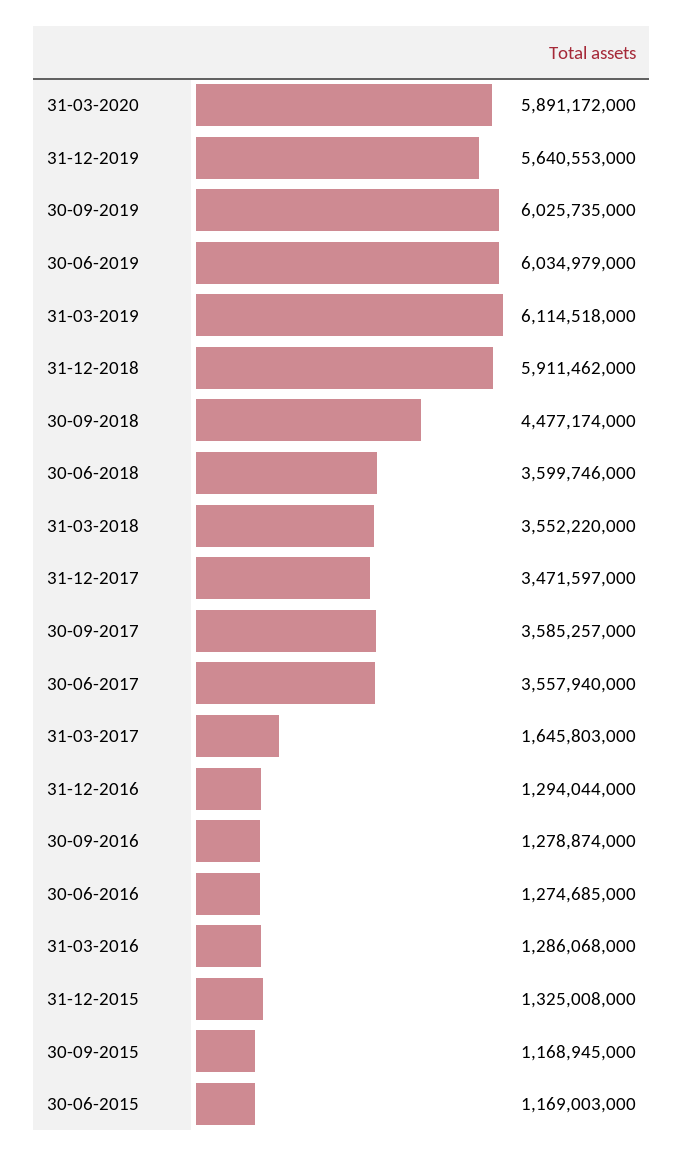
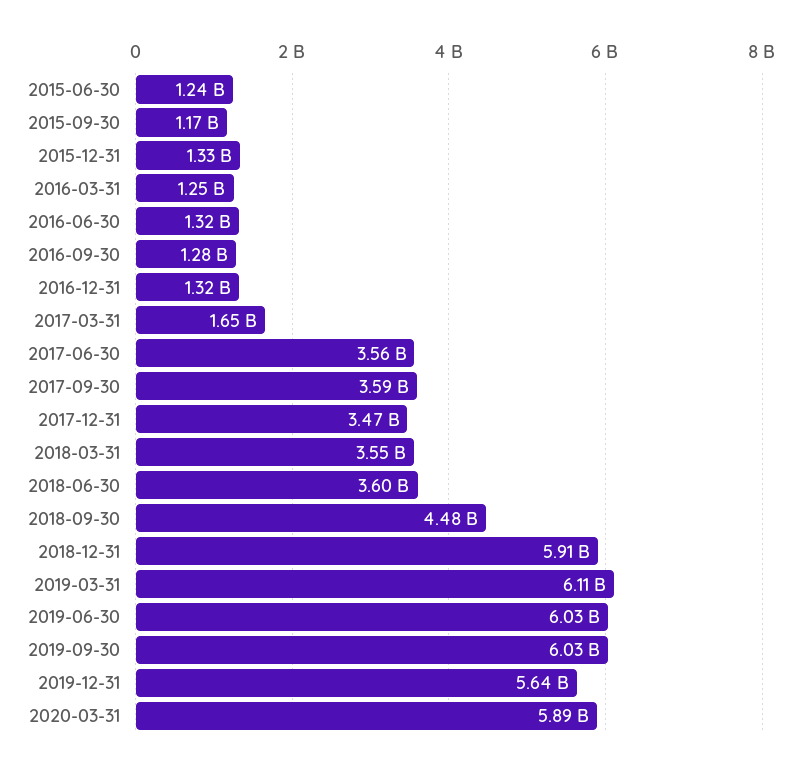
  {
    "31-03-2020": 5891172000,
    "31-12-2019": 5640553000,
    "30-09-2019": 6025735000,
    "30-06-2019": 6034979000,
    "31-03-2019": 6114518000,
    "31-12-2018": 5911462000,
    "30-09-2018": 4477174000,
    "30-06-2018": 3599746000,
    "31-03-2018": 3552220000,
    "31-12-2017": 3471597000,
    "30-09-2017": 3585257000,
    "30-06-2017": 3557940000,
    "31-03-2017": 1645803000,
-   "31-12-2016": 1294044000,
+   "31-12-2016": 1320000000,
    "30-09-2016": 1278874000,
-   "30-06-2016": 1274685000,
+   "30-06-2016": 1320000000,
-   "31-03-2016": 1286068000,
+   "31-03-2016": 1250000000,
    "31-12-2015": 1325008000,
    "30-09-2015": 1168945000,
-   "30-06-2015": 1169003000
+   "30-06-2015": 1240000000
  }

